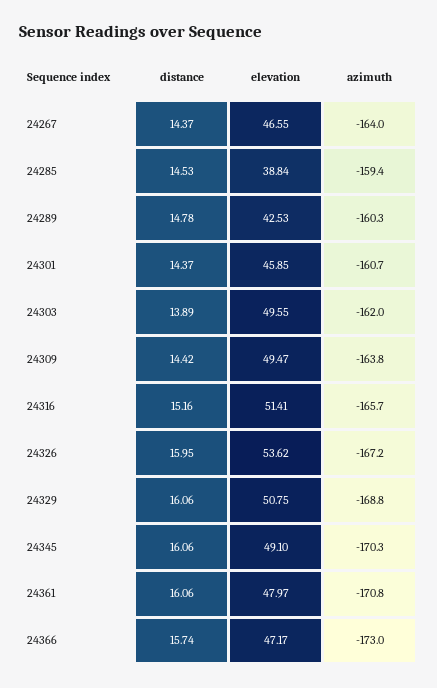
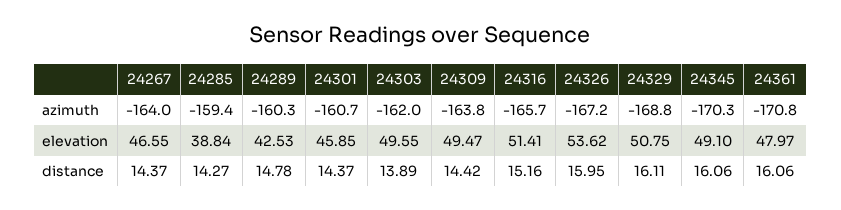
  {
    "distance": {
      "24267": 14.37,
-     "24285": 14.53,
+     "24285": 14.27,
      "24289": 14.78,
      "24301": 14.37,
      "24303": 13.89,
      "24309": 14.42,
      "24316": 15.16,
      "24326": 15.95,
-     "24329": 16.06,
+     "24329": 16.11,
      "24345": 16.06,
-     "24361": 16.06,
+     "24361": 16.06
-     "24366": 15.74
    },
    "elevation": {
      "24267": 46.55,
      "24285": 38.84,
      "24289": 42.53,
      "24301": 45.85,
      "24303": 49.55,
      "24309": 49.47,
      "24316": 51.41,
      "24326": 53.62,
      "24329": 50.75,
      "24345": 49.1,
-     "24361": 47.97,
+     "24361": 47.97
-     "24366": 47.17
    },
    "azimuth": {
      "24267": -164,
      "24285": -159.4,
      "24289": -160.3,
      "24301": -160.7,
      "24303": -162,
      "24309": -163.8,
      "24316": -165.7,
      "24326": -167.2,
      "24329": -168.8,
      "24345": -170.3,
-     "24361": -170.8,
+     "24361": -170.8
-     "24366": -173
    }
  }

